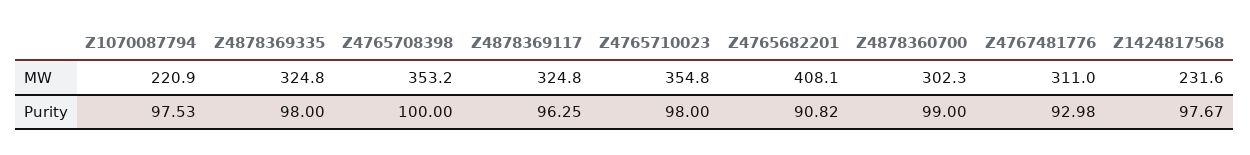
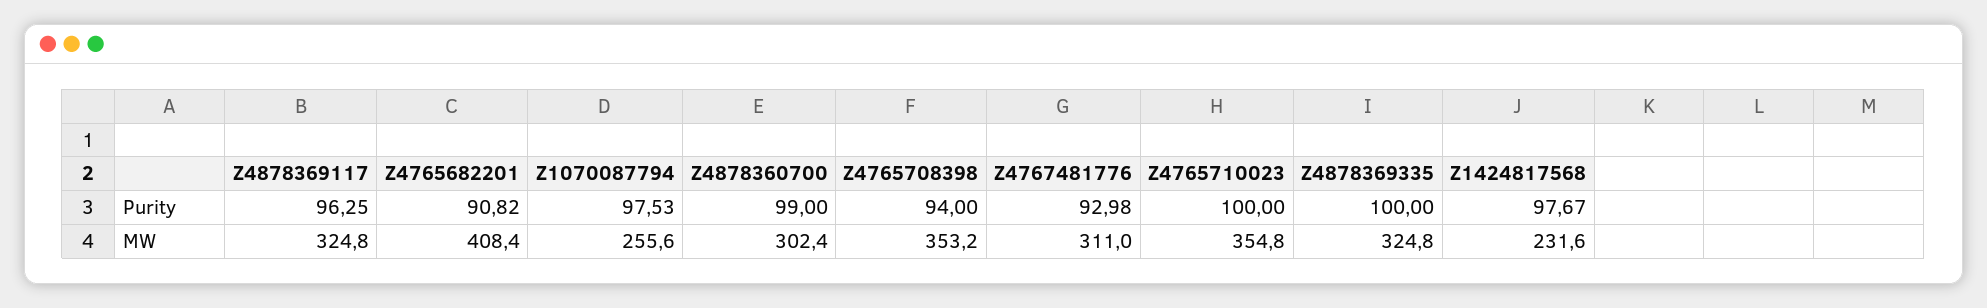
  {
    "Z1070087794": {
-     "MW": 220.9,
+     "MW": 255.6,
      "Purity": 97.53
    },
    "Z4878369335": {
      "MW": 324.8,
-     "Purity": 98
+     "Purity": 100
    },
    "Z4765708398": {
      "MW": 353.2,
-     "Purity": 100
+     "Purity": 94
    },
    "Z4878369117": {
      "MW": 324.8,
      "Purity": 96.25
    },
    "Z4765710023": {
      "MW": 354.8,
-     "Purity": 98
+     "Purity": 100
    },
    "Z4765682201": {
-     "MW": 408.1,
+     "MW": 408.4,
      "Purity": 90.82
    },
    "Z4878360700": {
-     "MW": 302.3,
+     "MW": 302.4,
      "Purity": 99
    },
    "Z4767481776": {
      "MW": 311,
      "Purity": 92.98
    },
    "Z1424817568": {
      "MW": 231.6,
      "Purity": 97.67
    }
  }

